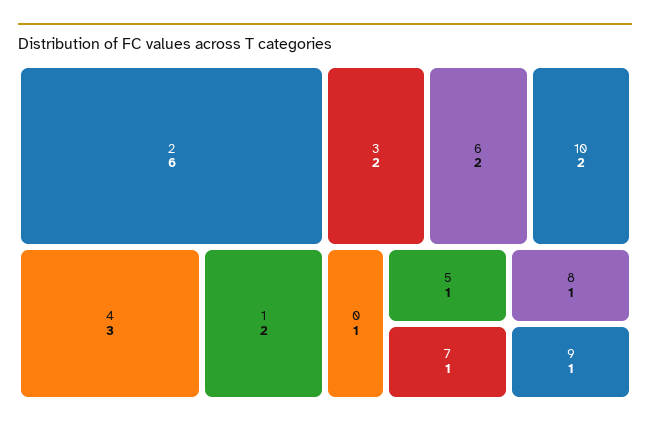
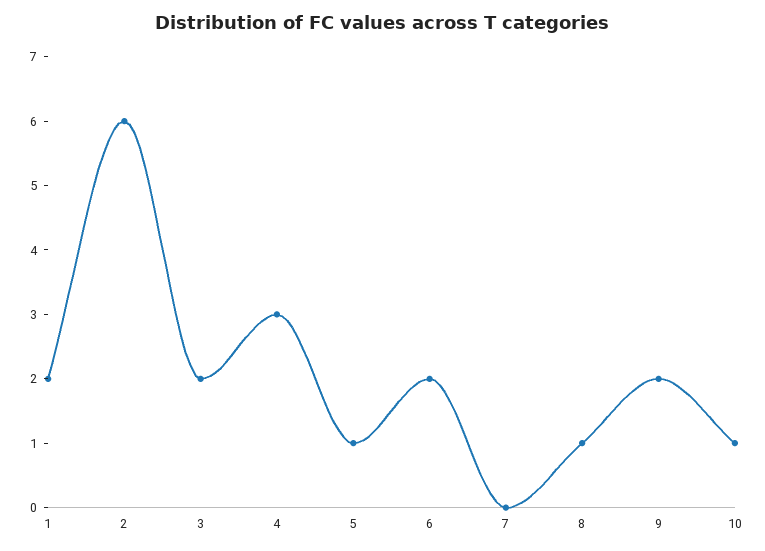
  {
    "2": 6,
    "4": 3,
    "1": 2,
    "3": 2,
    "6": 2,
-   "10": 2,
+   "10": 1,
-   "0": 1,
    "5": 1,
-   "7": 1,
+   "7": 0,
    "8": 1,
-   "9": 1
+   "9": 2
  }

